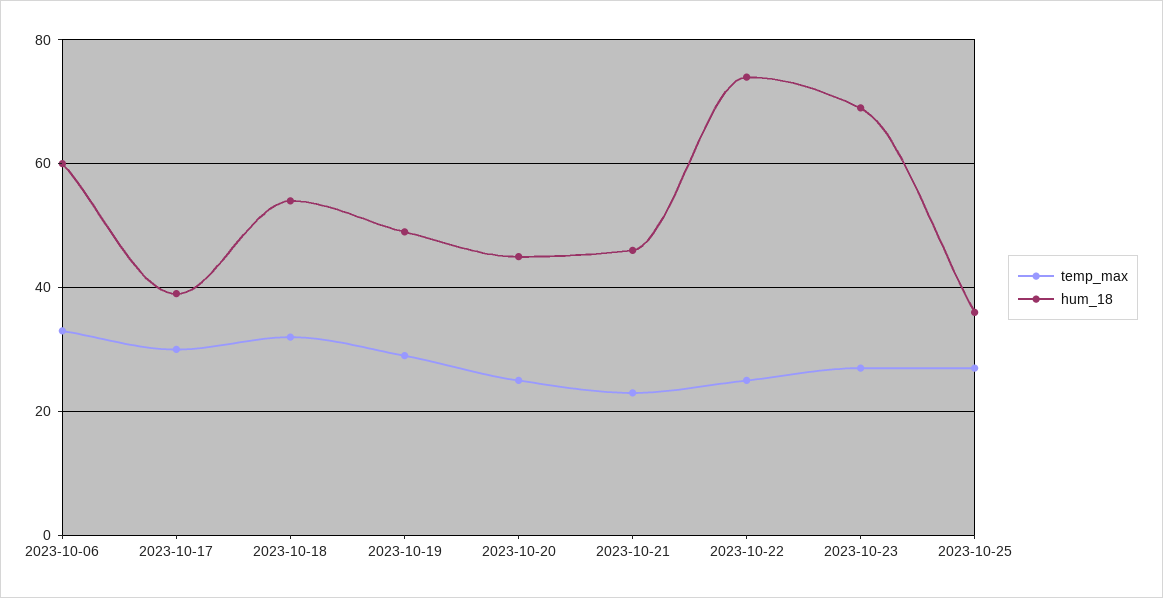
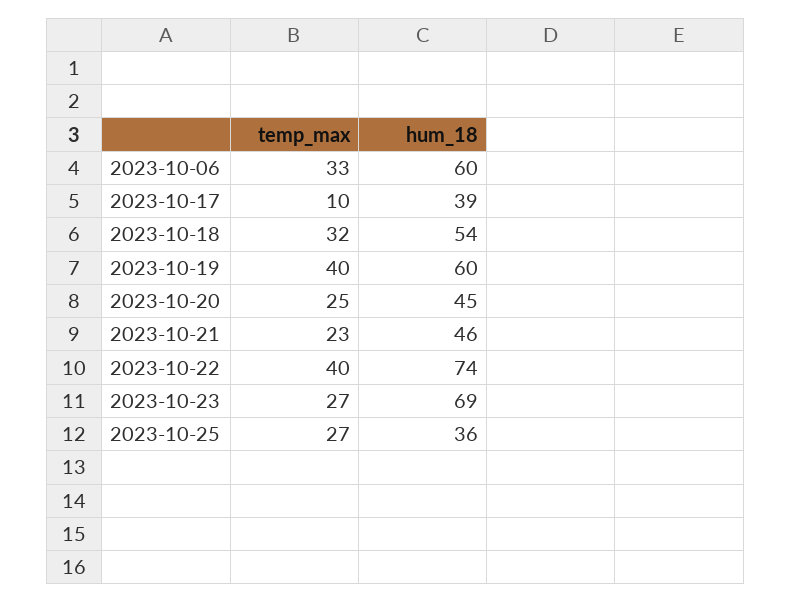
  {
    "temp_max": {
      "2023-10-06": 33,
-     "2023-10-17": 30,
+     "2023-10-17": 10,
      "2023-10-18": 32,
-     "2023-10-19": 30,
+     "2023-10-19": 40,
      "2023-10-20": 25,
      "2023-10-21": 23,
-     "2023-10-22": 25,
+     "2023-10-22": 40,
      "2023-10-23": 27,
      "2023-10-25": 27
    },
    "hum_18": {
      "2023-10-06": 60,
      "2023-10-17": 39,
      "2023-10-18": 54,
-     "2023-10-19": 50,
+     "2023-10-19": 60,
      "2023-10-20": 45,
      "2023-10-21": 46,
      "2023-10-22": 74,
      "2023-10-23": 69,
      "2023-10-25": 36
    }
  }

